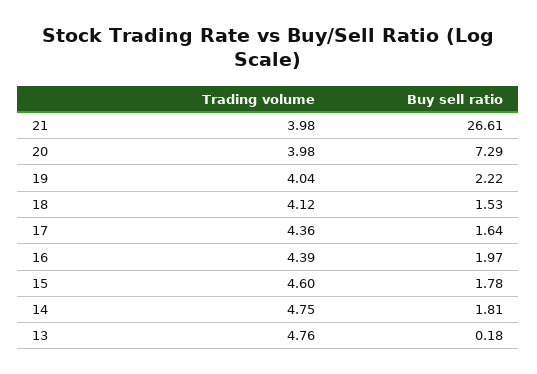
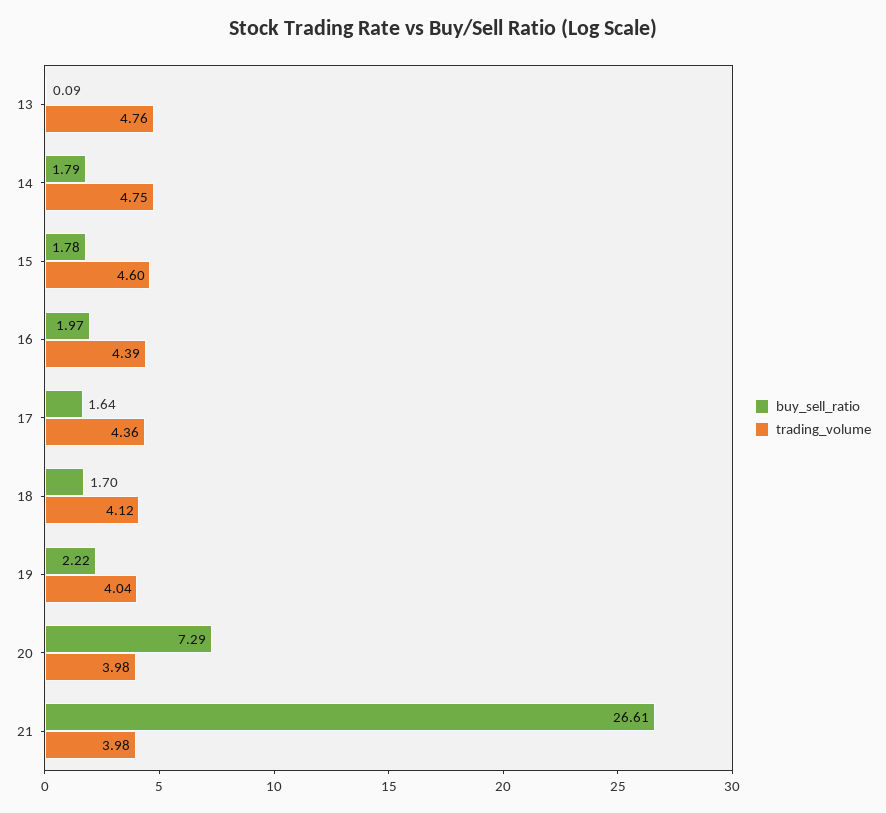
  {
    "Trading volume": {
      "21": 3.98,
      "20": 3.98,
      "19": 4.04,
      "18": 4.12,
      "17": 4.36,
      "16": 4.39,
      "15": 4.6,
      "14": 4.75,
      "13": 4.76
    },
    "Buy sell ratio": {
      "21": 26.61,
      "20": 7.29,
      "19": 2.22,
-     "18": 1.53,
+     "18": 1.7,
      "17": 1.64,
      "16": 1.97,
      "15": 1.78,
-     "14": 1.81,
+     "14": 1.79,
-     "13": 0.18
+     "13": 0.09
    }
  }

